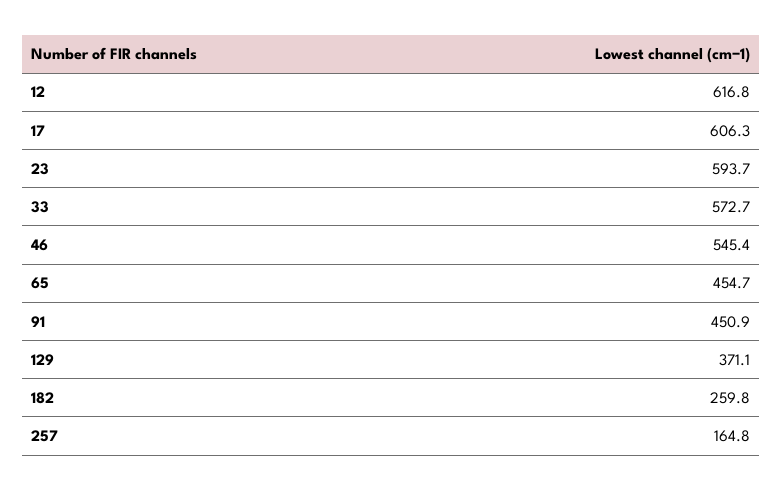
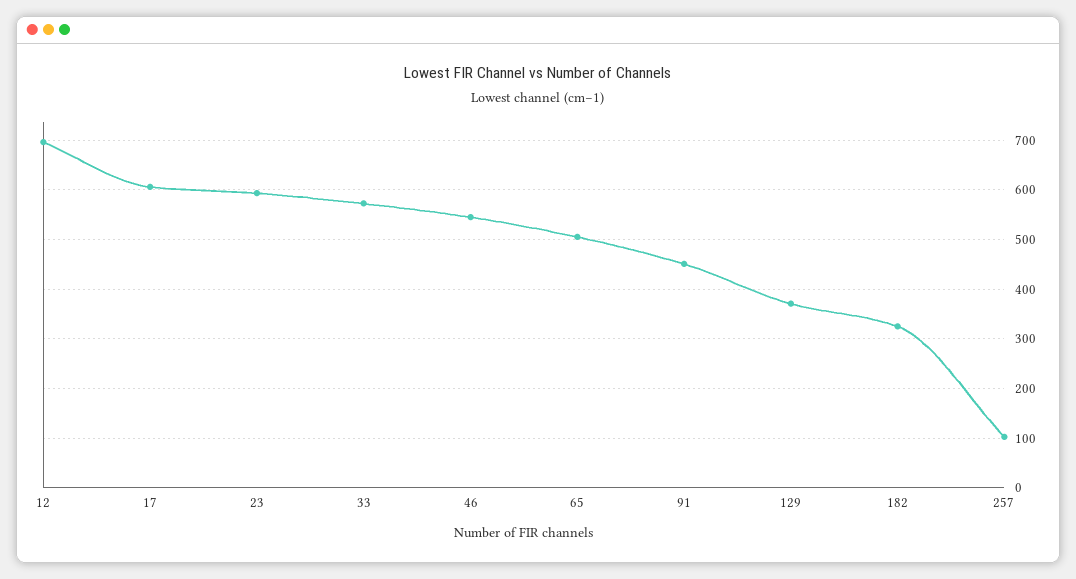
  {
-   "12": 616.8,
+   "12": 700,
    "17": 606.3,
    "23": 593.7,
    "33": 572.7,
    "46": 545.4,
-   "65": 454.7,
+   "65": 500,
    "91": 450.9,
    "129": 371.1,
-   "182": 259.8,
+   "182": 320,
-   "257": 164.8
+   "257": 100
  }

